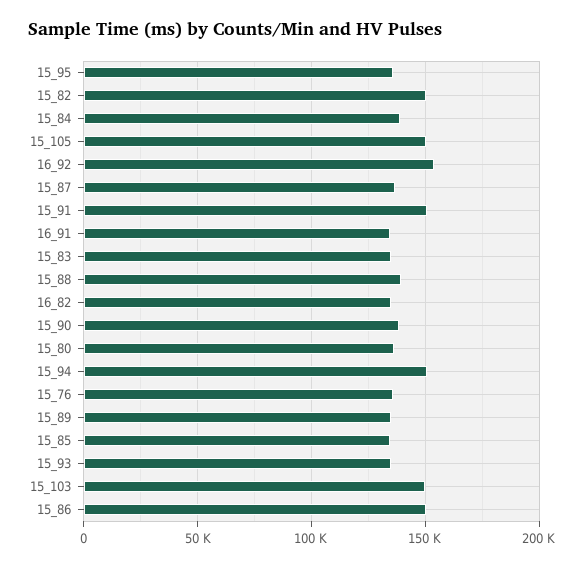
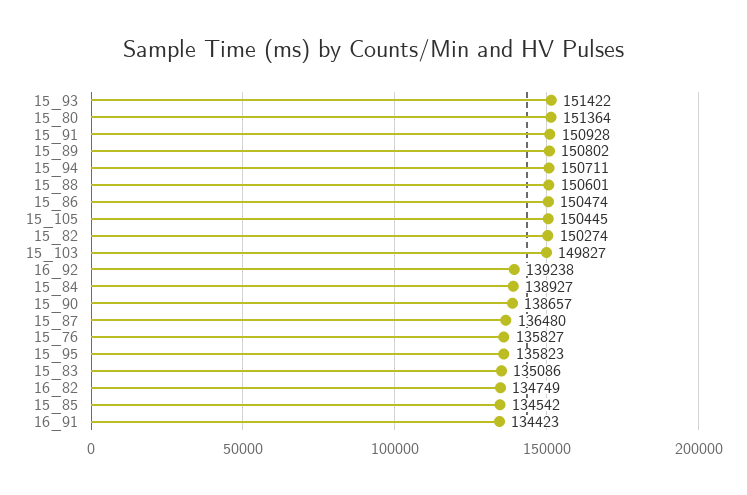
  {
    "15_95": 135823,
    "15_82": 150274,
    "15_84": 138927,
    "15_105": 150445,
-   "16_92": 155000,
+   "16_92": 139238,
    "15_87": 136480,
    "15_91": 150928,
    "16_91": 134423,
    "15_83": 135086,
-   "15_88": 140000,
+   "15_88": 150601,
    "16_82": 134749,
    "15_90": 138657,
-   "15_80": 135000,
+   "15_80": 151364,
    "15_94": 150711,
    "15_76": 135827,
-   "15_89": 135000,
+   "15_89": 150802,
    "15_85": 134542,
-   "15_93": 135000,
+   "15_93": 151422,
    "15_103": 149827,
    "15_86": 150474
  }

